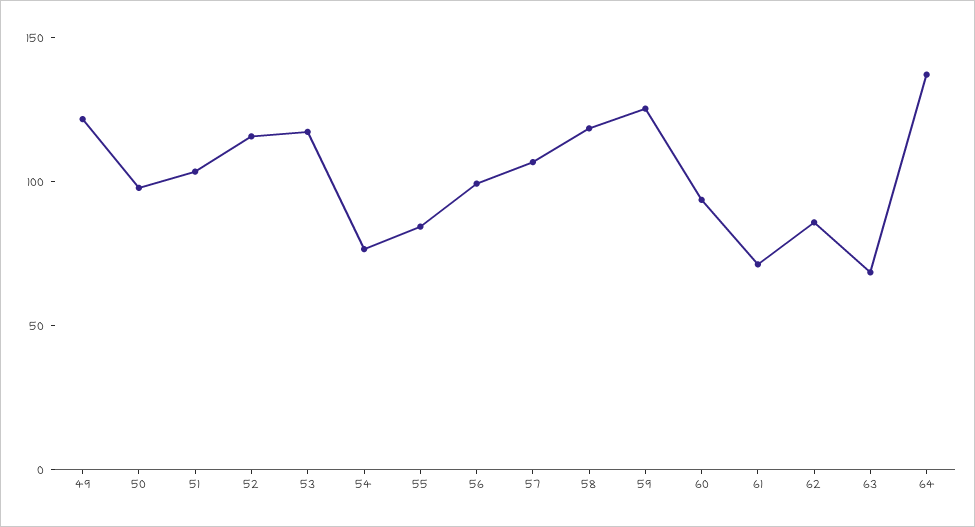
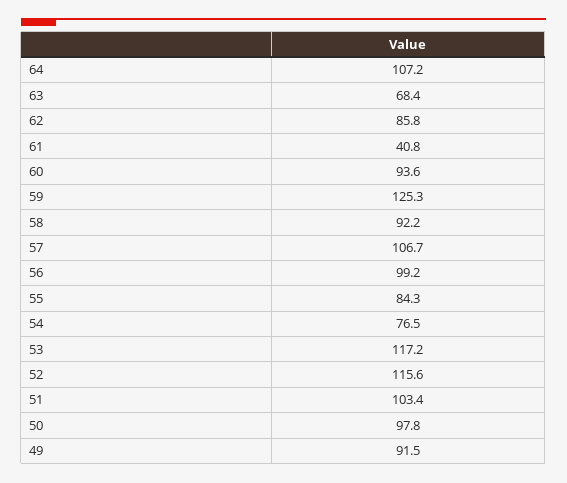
  {
-   "49": 120,
+   "49": 91.5,
    "50": 97.8,
    "51": 103.4,
    "52": 115.6,
    "53": 117.2,
    "54": 76.5,
    "55": 84.3,
    "56": 99.2,
    "57": 106.7,
-   "58": 120,
+   "58": 92.2,
    "59": 125.3,
    "60": 93.6,
-   "61": 70,
+   "61": 40.8,
    "62": 85.8,
    "63": 68.4,
-   "64": 140
+   "64": 107.2
  }

